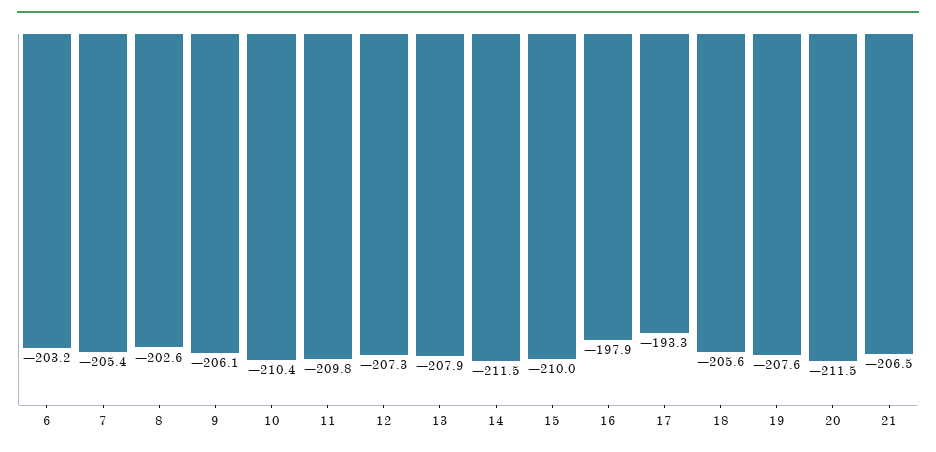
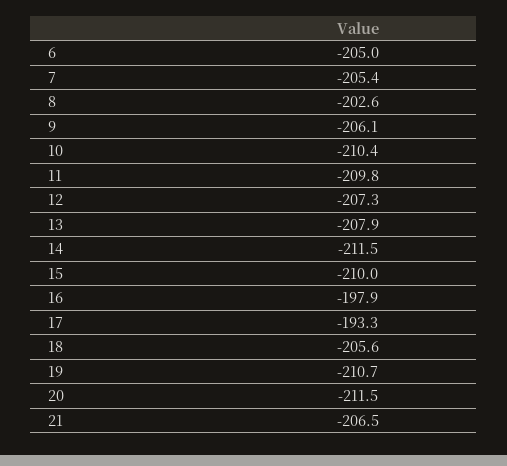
  {
-   "6": -203.2,
+   "6": -205,
    "7": -205.4,
    "8": -202.6,
    "9": -206.1,
    "10": -210.4,
    "11": -209.8,
    "12": -207.3,
    "13": -207.9,
    "14": -211.5,
    "15": -210,
    "16": -197.9,
    "17": -193.3,
    "18": -205.6,
-   "19": -207.6,
+   "19": -210.7,
    "20": -211.5,
    "21": -206.5
  }

